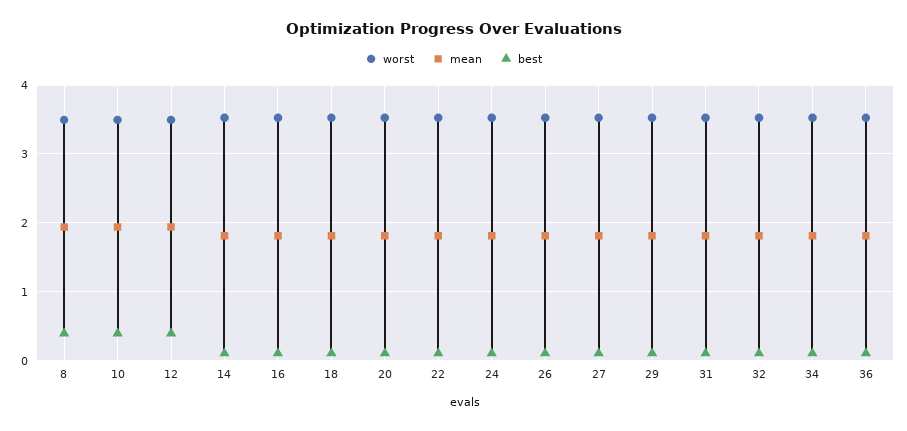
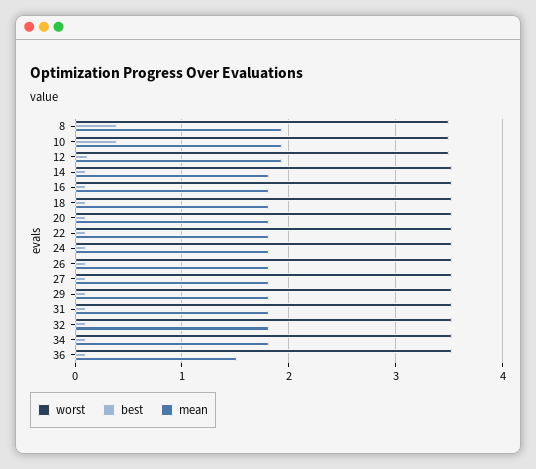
  {
    "worst": {
      "8": 3.5,
      "10": 3.5,
      "12": 3.5,
      "14": 3.5,
      "16": 3.5,
      "18": 3.5,
      "20": 3.5,
      "22": 3.5,
      "24": 3.5,
      "26": 3.5,
      "27": 3.5,
      "29": 3.5,
      "31": 3.5,
      "32": 3.5,
      "34": 3.5,
      "36": 3.5
    },
    "mean": {
      "8": 1.9,
      "10": 1.9,
      "12": 1.9,
      "14": 1.8,
      "16": 1.8,
      "18": 1.8,
      "20": 1.8,
      "22": 1.8,
      "24": 1.8,
      "26": 1.8,
      "27": 1.8,
      "29": 1.8,
      "31": 1.8,
      "32": 1.8,
      "34": 1.8,
-     "36": 1.8
+     "36": 1.5
    },
    "best": {
      "8": 0.4,
      "10": 0.4,
-     "12": 0.4,
+     "12": 0.1,
      "14": 0.1,
      "16": 0.1,
      "18": 0.1,
      "20": 0.1,
      "22": 0.1,
      "24": 0.1,
      "26": 0.1,
      "27": 0.1,
      "29": 0.1,
      "31": 0.1,
      "32": 0.1,
      "34": 0.1,
      "36": 0.1
    }
  }

